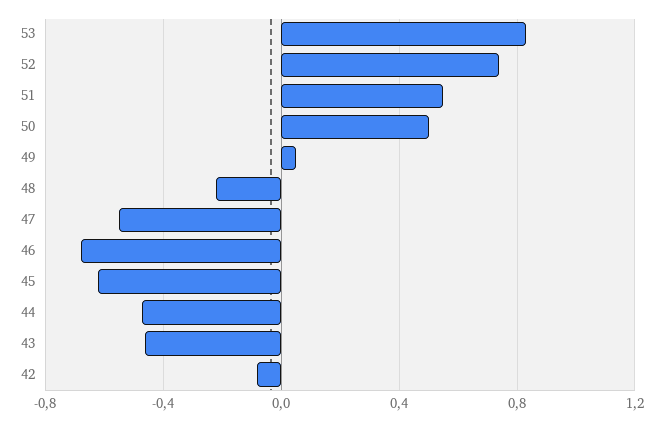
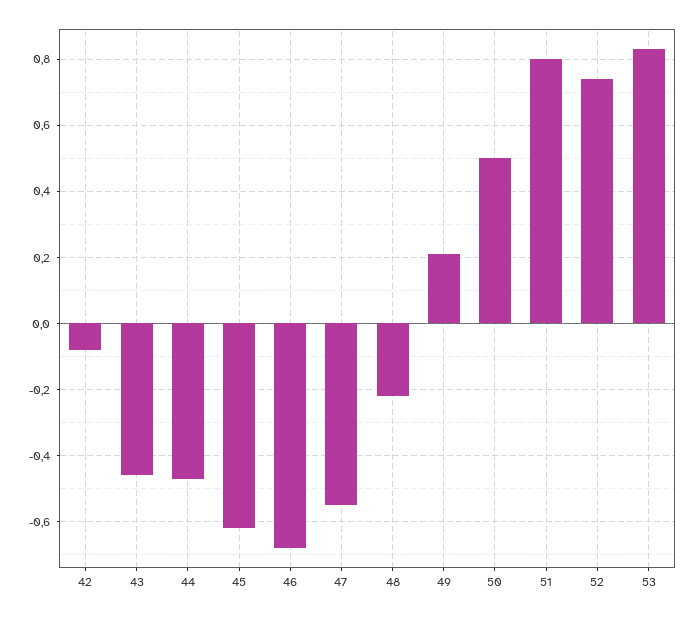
  {
    "53": 0.85,
    "52": 0.75,
-   "51": 0.55,
+   "51": 0.8,
    "50": 0.5,
-   "49": 0.05,
+   "49": 0.2,
    "48": -0.2,
    "47": -0.55,
    "46": -0.7,
    "45": -0.6,
    "44": -0.45,
    "43": -0.45,
    "42": -0.1
  }

